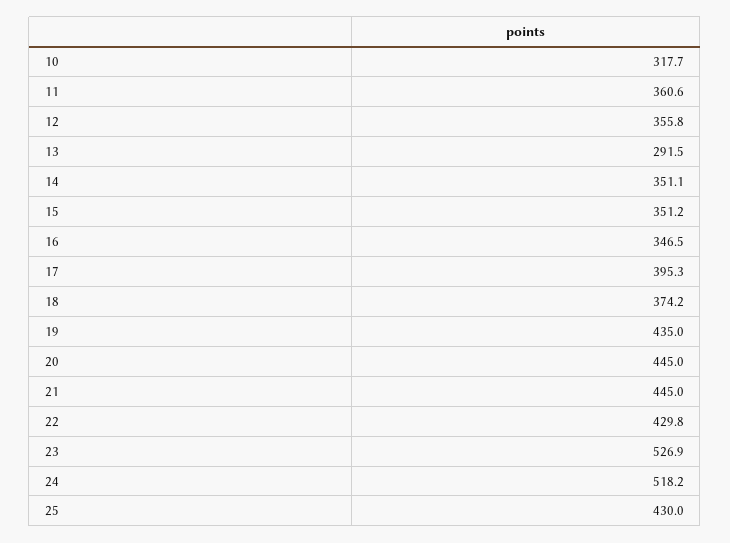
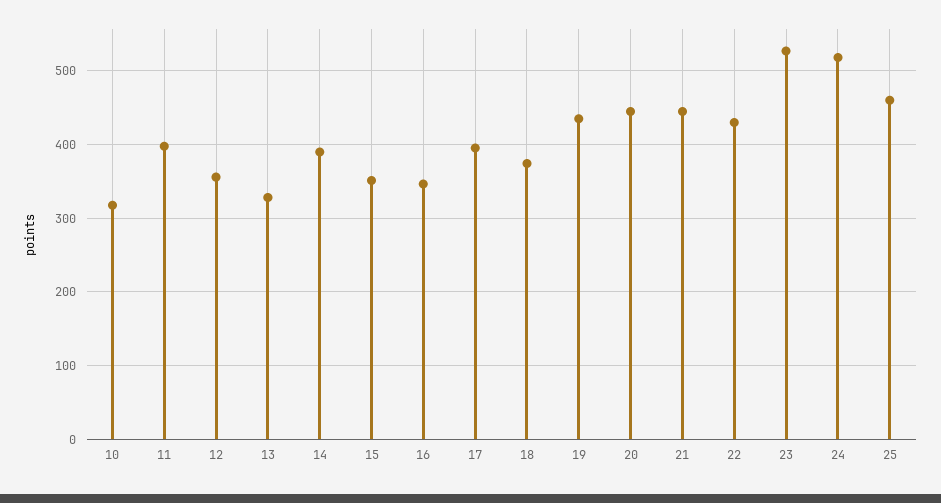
  {
    "10": 317.7,
-   "11": 360.6,
+   "11": 400,
    "12": 355.8,
-   "13": 291.5,
+   "13": 330,
-   "14": 351.1,
+   "14": 390,
    "15": 351.2,
    "16": 346.5,
    "17": 395.3,
    "18": 374.2,
    "19": 435,
    "20": 445,
    "21": 445,
    "22": 429.8,
    "23": 526.9,
    "24": 518.2,
-   "25": 430
+   "25": 460
  }

